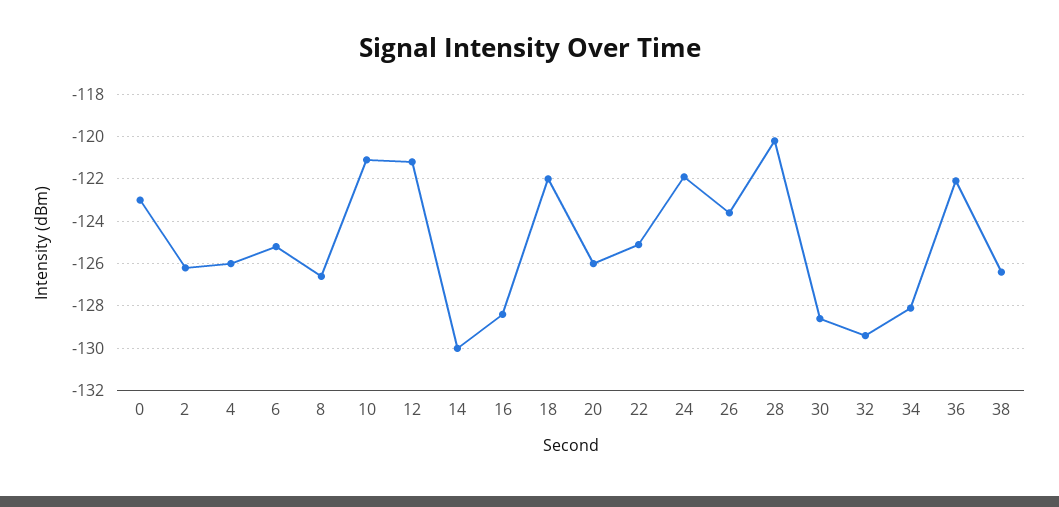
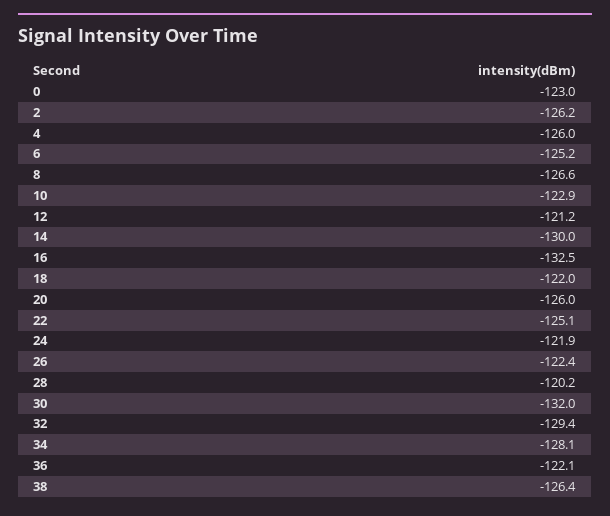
  {
    "0": -123,
    "2": -126.2,
    "4": -126,
    "6": -125.2,
    "8": -126.6,
-   "10": -121,
+   "10": -122.9,
    "12": -121.2,
    "14": -130,
-   "16": -128.5,
+   "16": -132.5,
    "18": -122,
    "20": -126,
    "22": -125.1,
    "24": -121.9,
-   "26": -123.5,
+   "26": -122.4,
    "28": -120.2,
-   "30": -128.5,
+   "30": -132,
    "32": -129.4,
    "34": -128.1,
    "36": -122.1,
    "38": -126.4
  }

